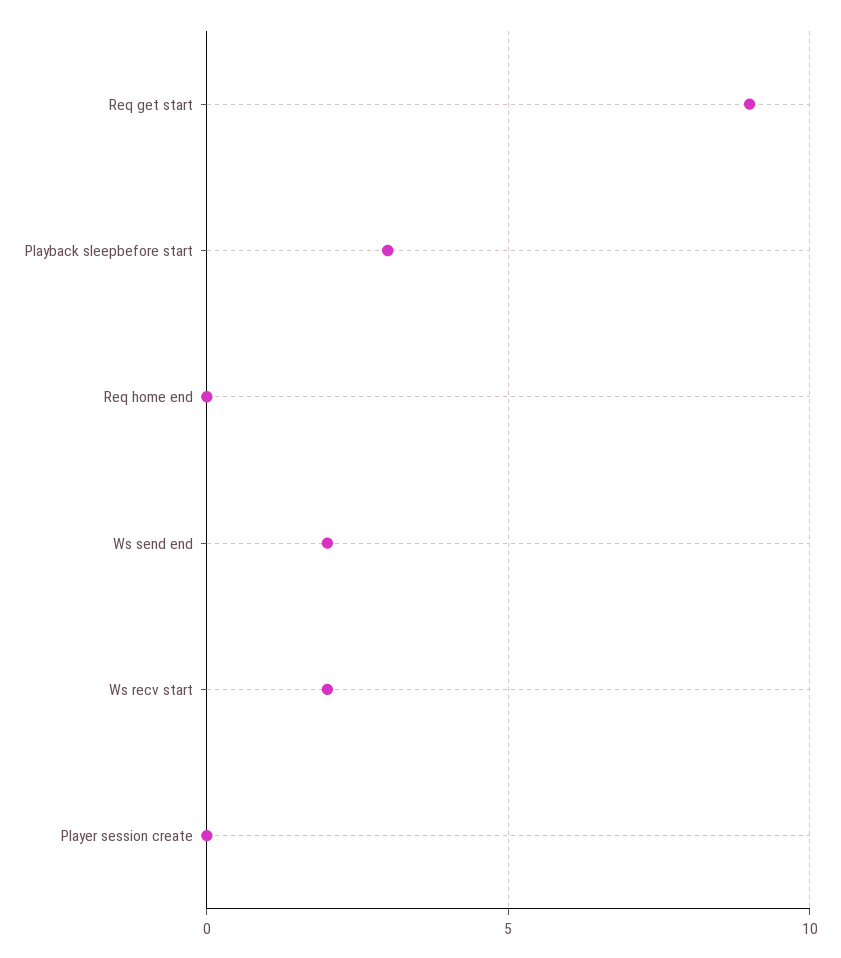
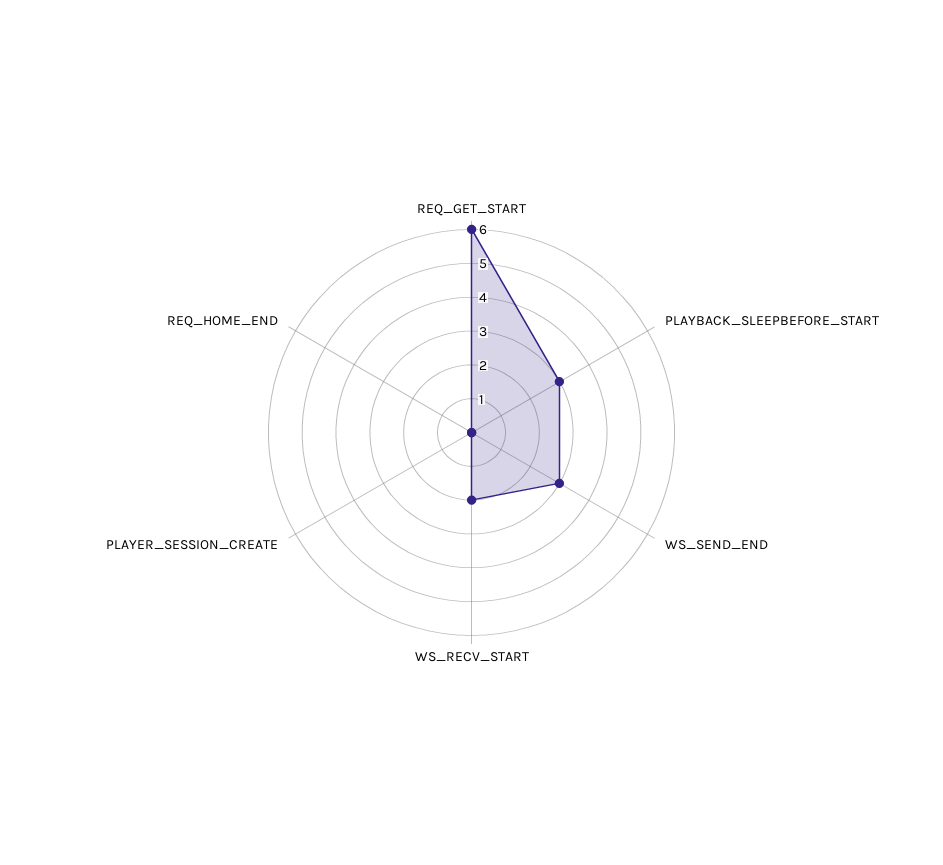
  {
-   "Req get start": 9,
+   "Req get start": 6,
    "Playback sleepbefore start": 3,
    "Req home end": 0,
-   "Ws send end": 2,
+   "Ws send end": 3,
    "Ws recv start": 2,
    "Player session create": 0
  }

